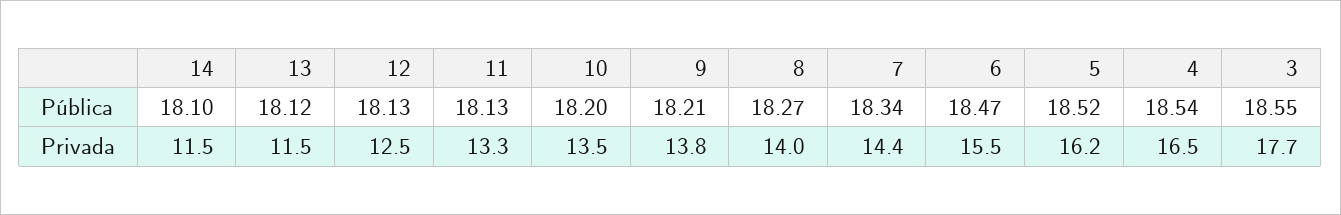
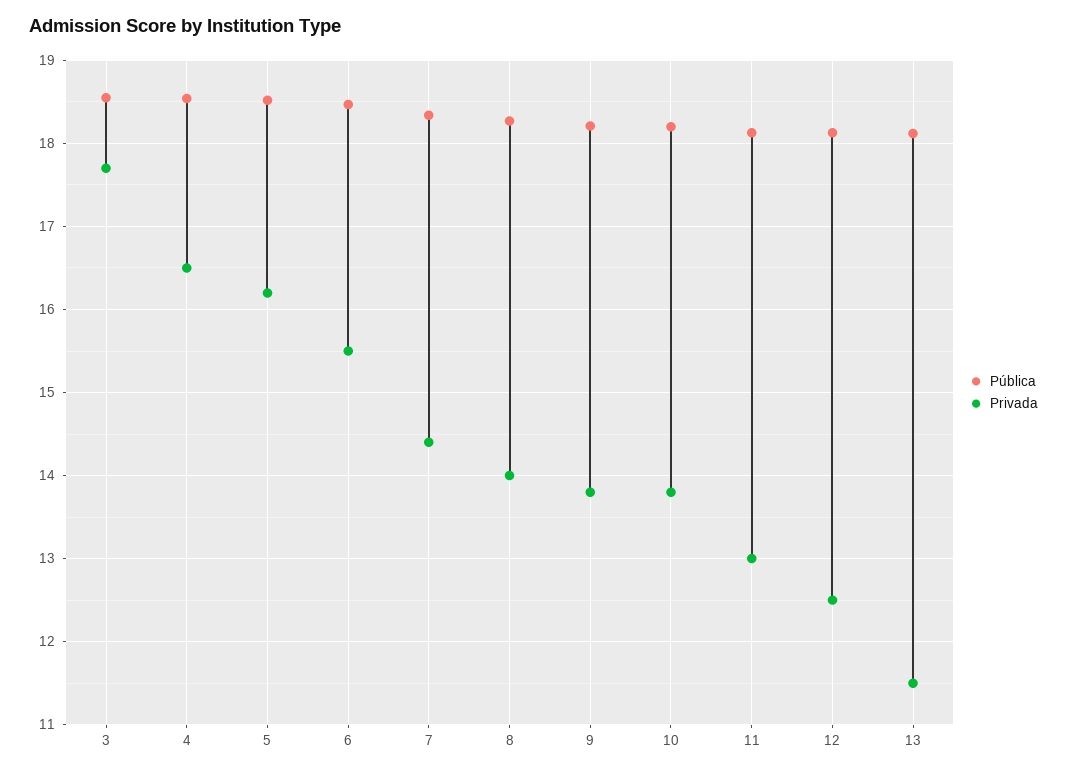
  {
    "Pública": {
-     "14": 18.1,
      "13": 18.12,
      "12": 18.13,
      "11": 18.13,
      "10": 18.2,
      "9": 18.21,
      "8": 18.27,
      "7": 18.34,
      "6": 18.47,
      "5": 18.52,
      "4": 18.54,
      "3": 18.55
    },
    "Privada": {
-     "14": 11.5,
      "13": 11.5,
      "12": 12.5,
-     "11": 13.3,
+     "11": 13,
-     "10": 13.5,
+     "10": 13.8,
      "9": 13.8,
      "8": 14,
      "7": 14.4,
      "6": 15.5,
      "5": 16.2,
      "4": 16.5,
      "3": 17.7
    }
  }

